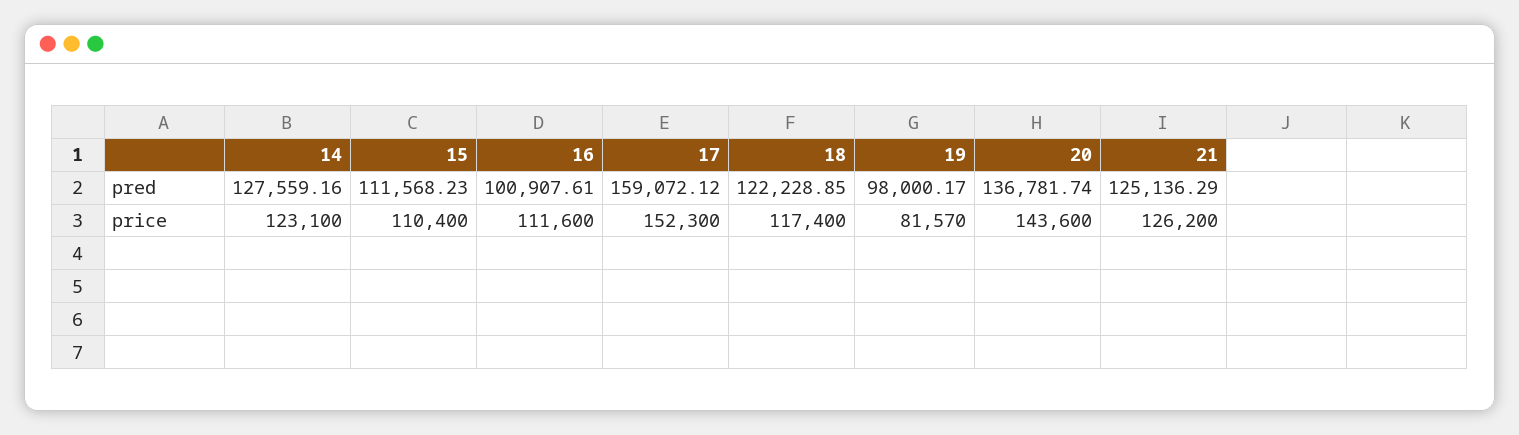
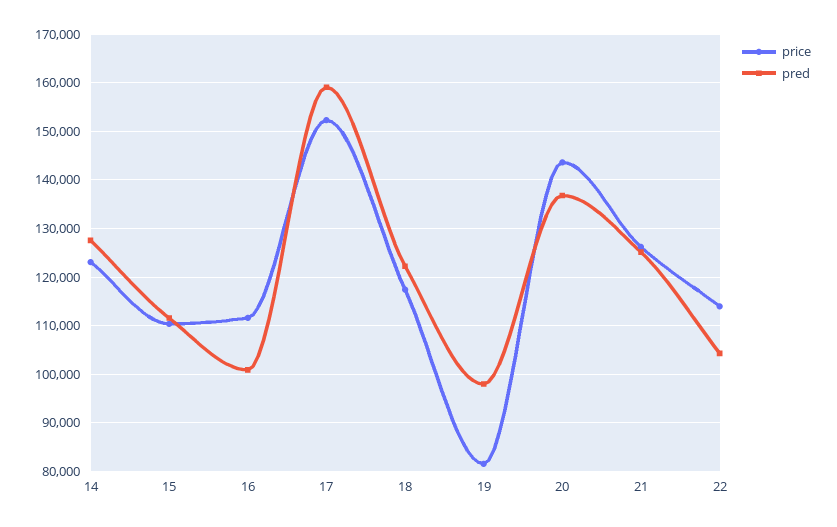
  {
    "pred": {
      "14": 127559.16,
      "15": 111568.23,
      "16": 100907.61,
      "17": 159072.12,
      "18": 122228.85,
      "19": 98000.17,
      "20": 136781.74,
-     "21": 125136.29
+     "21": 125136.29,
+     "22": 104000
    },
    "price": {
      "14": 123100,
      "15": 110400,
      "16": 111600,
      "17": 152300,
      "18": 117400,
      "19": 81570,
      "20": 143600,
-     "21": 126200
+     "21": 126200,
+     "22": 114000
    }
  }

